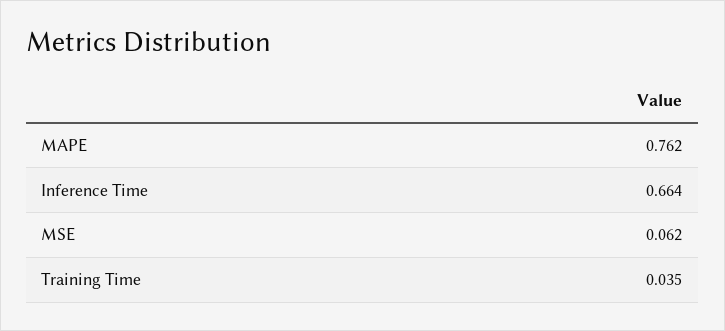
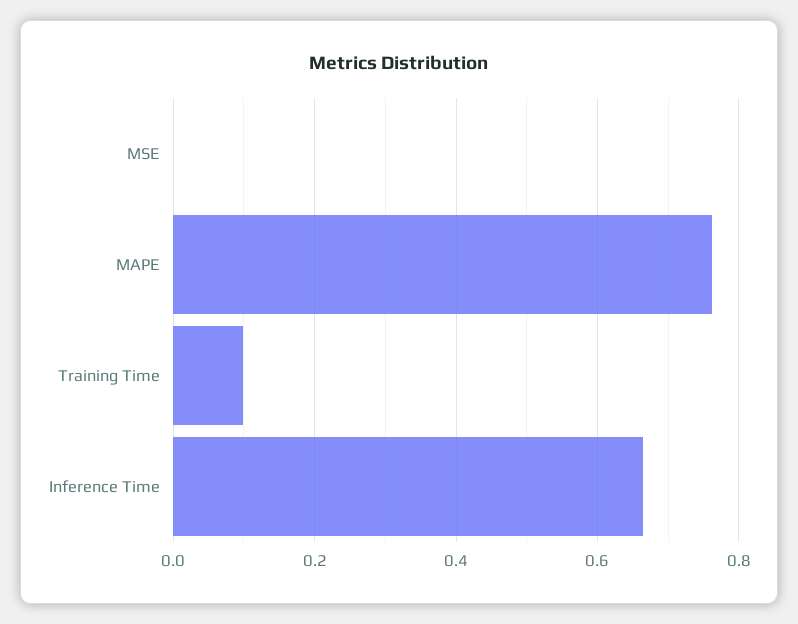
  {
    "MAPE": 0.762,
    "Inference Time": 0.664,
-   "MSE": 0.062,
+   "MSE": 0,
-   "Training Time": 0.035
+   "Training Time": 0.1
  }

